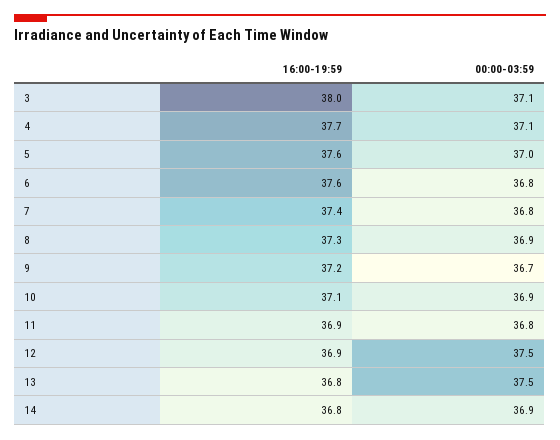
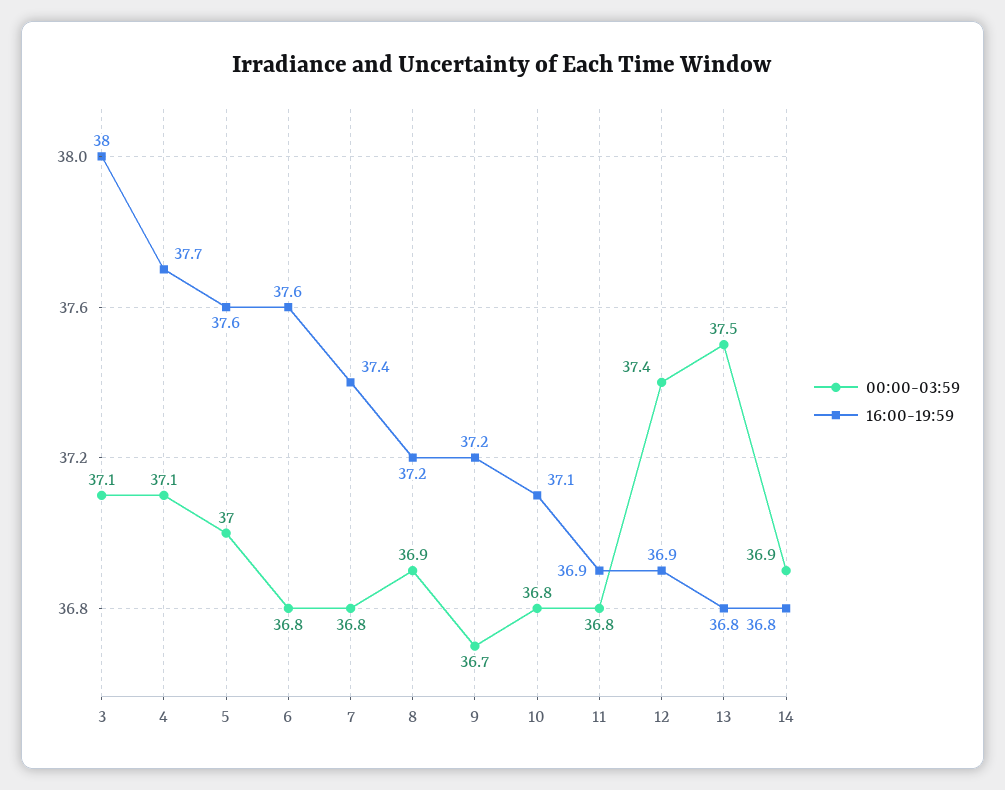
  {
    "16:00-19:59": {
      "3": 38,
      "4": 37.7,
      "5": 37.6,
      "6": 37.6,
      "7": 37.4,
-     "8": 37.3,
+     "8": 37.2,
      "9": 37.2,
      "10": 37.1,
      "11": 36.9,
      "12": 36.9,
      "13": 36.8,
      "14": 36.8
    },
    "00:00-03:59": {
      "3": 37.1,
      "4": 37.1,
      "5": 37,
      "6": 36.8,
      "7": 36.8,
      "8": 36.9,
      "9": 36.7,
-     "10": 36.9,
+     "10": 36.8,
      "11": 36.8,
-     "12": 37.5,
+     "12": 37.4,
      "13": 37.5,
      "14": 36.9
    }
  }

